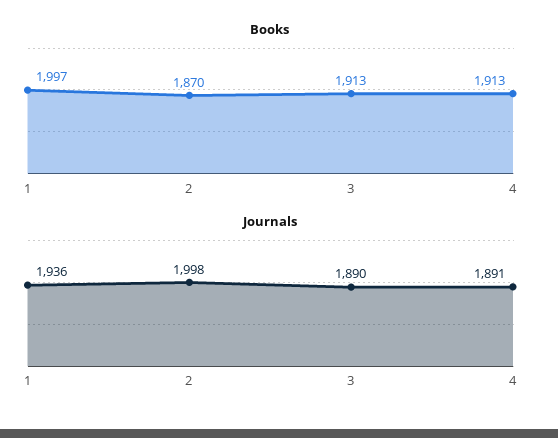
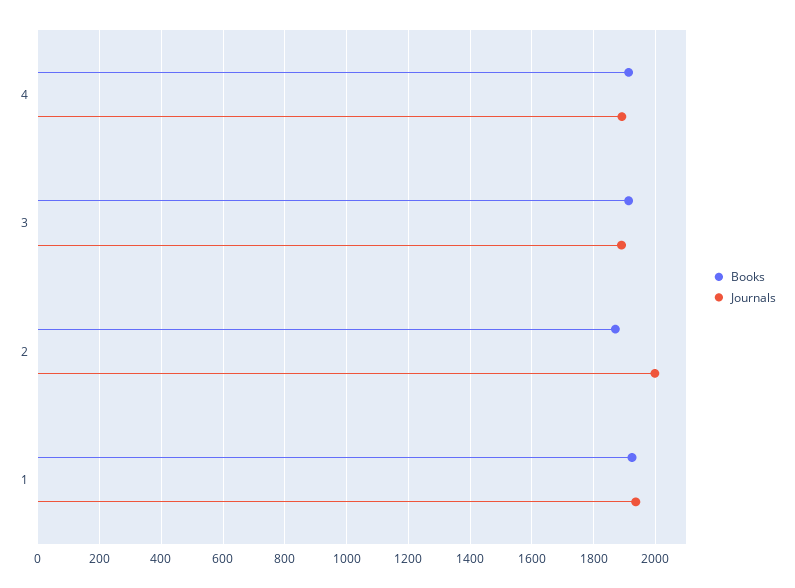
  {
    "Books": {
-     "1": 1997,
+     "1": 1920,
      "2": 1870,
      "3": 1913,
      "4": 1913
    },
    "Journals": {
      "1": 1936,
      "2": 1998,
      "3": 1890,
      "4": 1891
    }
  }

